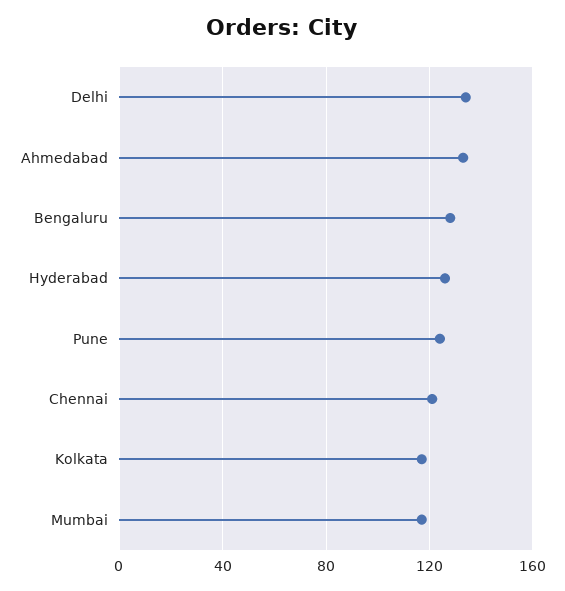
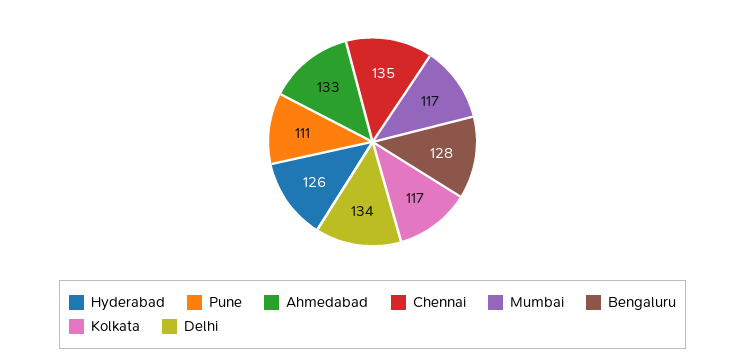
  {
    "Delhi": 134,
    "Ahmedabad": 133,
    "Bengaluru": 128,
    "Hyderabad": 126,
-   "Pune": 125,
+   "Pune": 111,
-   "Chennai": 120,
+   "Chennai": 135,
    "Kolkata": 117,
    "Mumbai": 117
  }

